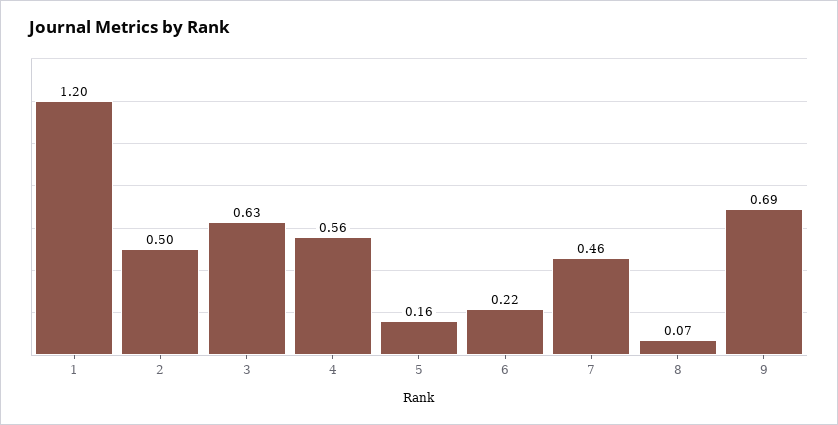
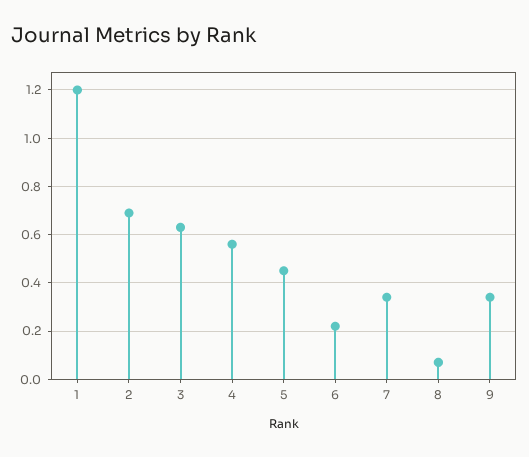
  {
    "1": 1.2,
-   "2": 0.5,
+   "2": 0.7,
    "3": 0.63,
    "4": 0.56,
-   "5": 0.16,
+   "5": 0.45,
    "6": 0.22,
-   "7": 0.46,
+   "7": 0.35,
    "8": 0.07,
-   "9": 0.69
+   "9": 0.35
  }

